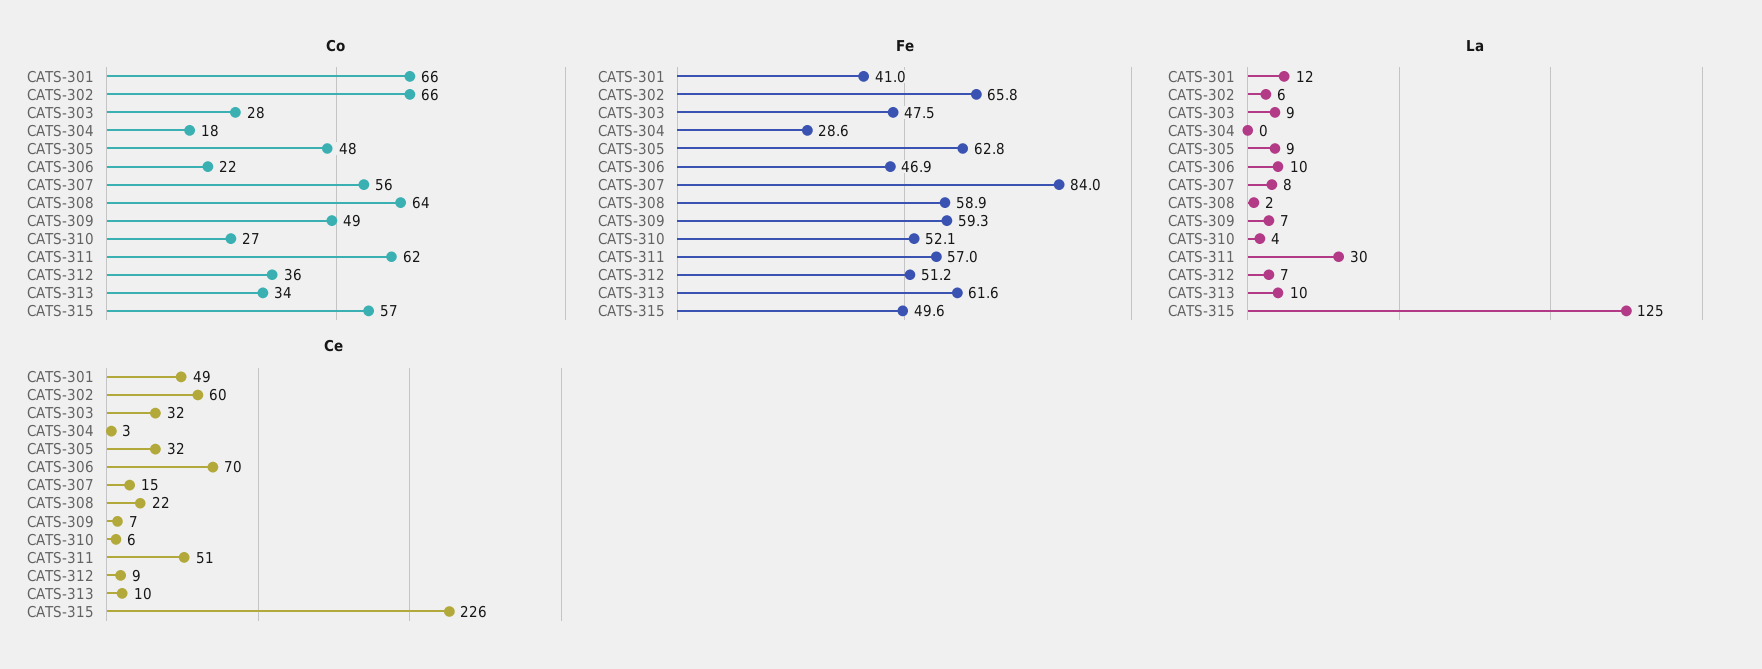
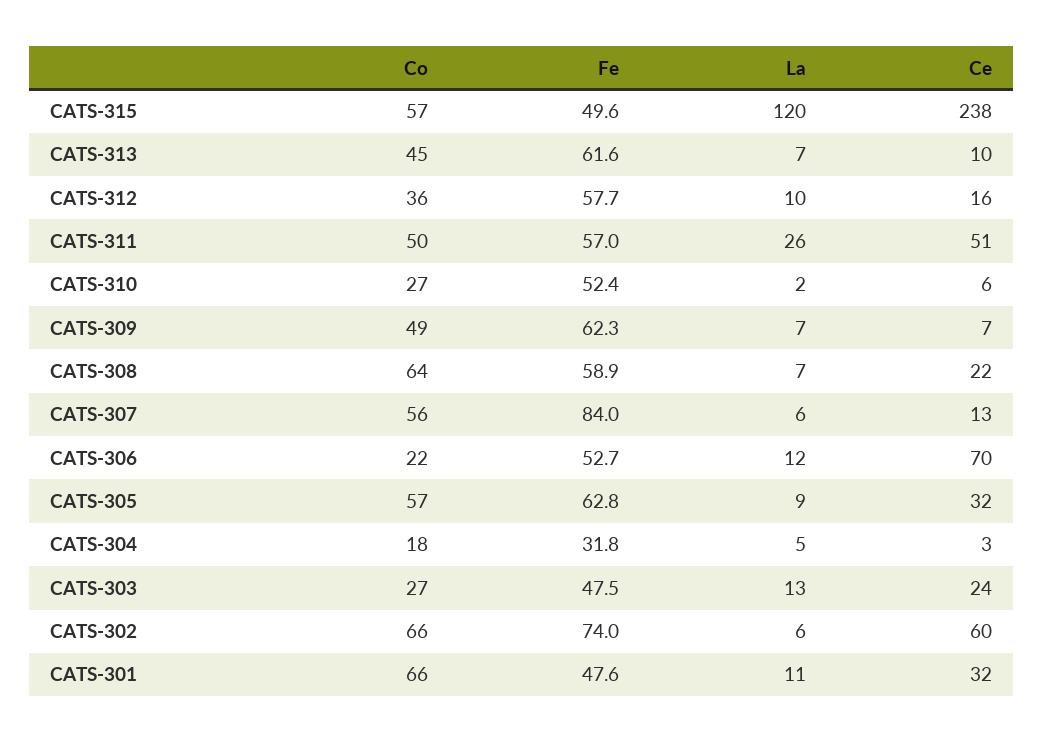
  {
    "Co": {
      "CATS-301": 66,
      "CATS-302": 66,
-     "CATS-303": 28,
+     "CATS-303": 27,
      "CATS-304": 18,
-     "CATS-305": 48,
+     "CATS-305": 57,
      "CATS-306": 22,
      "CATS-307": 56,
      "CATS-308": 64,
      "CATS-309": 49,
      "CATS-310": 27,
-     "CATS-311": 62,
+     "CATS-311": 50,
      "CATS-312": 36,
-     "CATS-313": 34,
+     "CATS-313": 45,
      "CATS-315": 57
    },
    "Fe": {
-     "CATS-301": 41,
+     "CATS-301": 47.6,
-     "CATS-302": 65.8,
+     "CATS-302": 74,
      "CATS-303": 47.5,
-     "CATS-304": 28.6,
+     "CATS-304": 31.8,
      "CATS-305": 62.8,
-     "CATS-306": 46.9,
+     "CATS-306": 52.7,
      "CATS-307": 84,
      "CATS-308": 58.9,
-     "CATS-309": 59.3,
+     "CATS-309": 62.3,
-     "CATS-310": 52.1,
+     "CATS-310": 52.4,
      "CATS-311": 57,
-     "CATS-312": 51.2,
+     "CATS-312": 57.7,
      "CATS-313": 61.6,
      "CATS-315": 49.6
    },
    "La": {
-     "CATS-301": 12,
+     "CATS-301": 11,
      "CATS-302": 6,
-     "CATS-303": 9,
+     "CATS-303": 13,
-     "CATS-304": 0,
+     "CATS-304": 5,
      "CATS-305": 9,
-     "CATS-306": 10,
+     "CATS-306": 12,
-     "CATS-307": 8,
+     "CATS-307": 6,
-     "CATS-308": 2,
+     "CATS-308": 7,
      "CATS-309": 7,
-     "CATS-310": 4,
+     "CATS-310": 2,
-     "CATS-311": 30,
+     "CATS-311": 26,
-     "CATS-312": 7,
+     "CATS-312": 10,
-     "CATS-313": 10,
+     "CATS-313": 7,
-     "CATS-315": 125
+     "CATS-315": 120
    },
    "Ce": {
-     "CATS-301": 49,
+     "CATS-301": 32,
      "CATS-302": 60,
-     "CATS-303": 32,
+     "CATS-303": 24,
      "CATS-304": 3,
      "CATS-305": 32,
      "CATS-306": 70,
-     "CATS-307": 15,
+     "CATS-307": 13,
      "CATS-308": 22,
      "CATS-309": 7,
      "CATS-310": 6,
      "CATS-311": 51,
-     "CATS-312": 9,
+     "CATS-312": 16,
      "CATS-313": 10,
-     "CATS-315": 226
+     "CATS-315": 238
    }
  }

